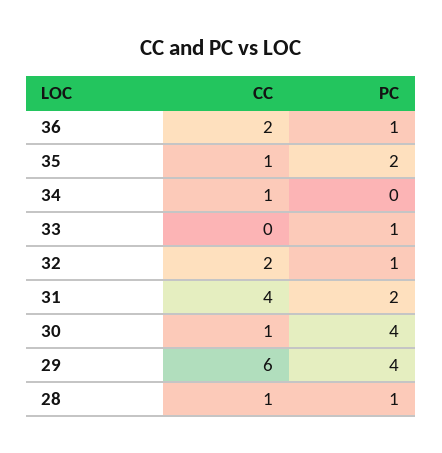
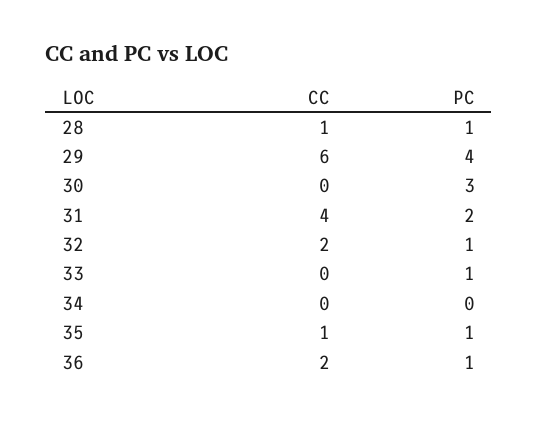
  {
    "CC": {
      "36": 2,
      "35": 1,
-     "34": 1,
+     "34": 0,
      "33": 0,
      "32": 2,
      "31": 4,
-     "30": 1,
+     "30": 0,
      "29": 6,
      "28": 1
    },
    "PC": {
      "36": 1,
-     "35": 2,
+     "35": 1,
      "34": 0,
      "33": 1,
      "32": 1,
      "31": 2,
-     "30": 4,
+     "30": 3,
      "29": 4,
      "28": 1
    }
  }

